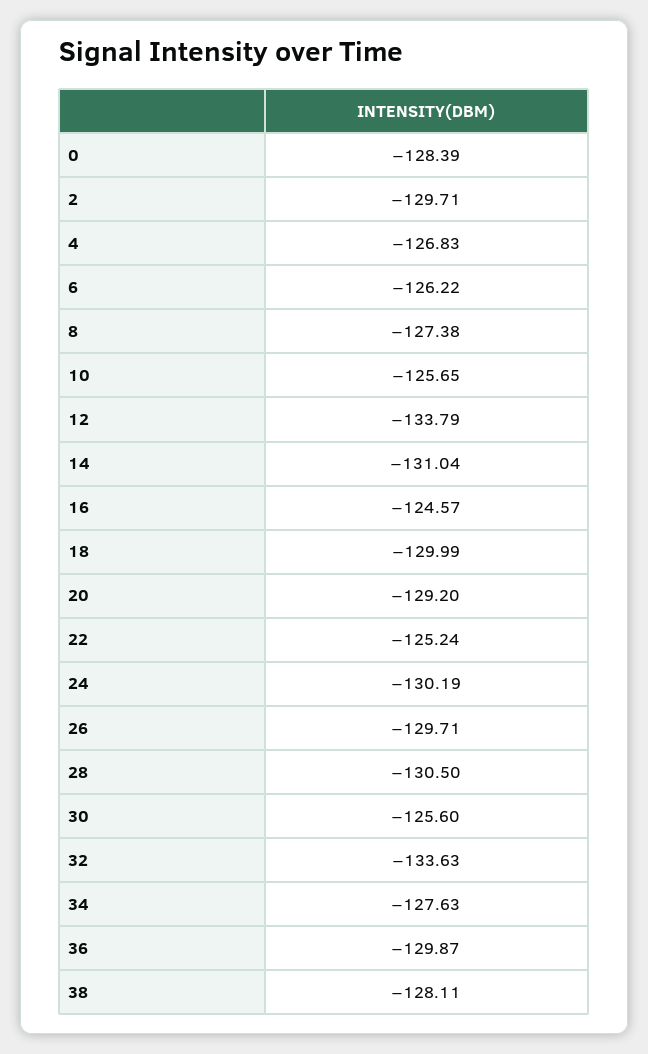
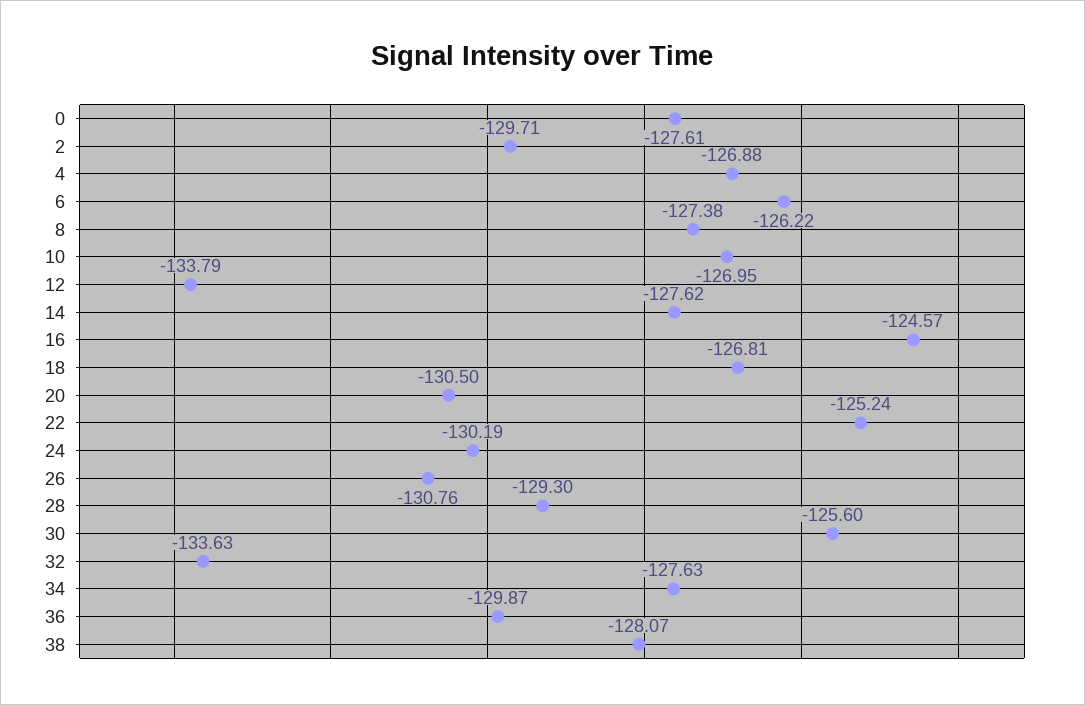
  {
-   "0": -128.39,
+   "0": -127.61,
    "2": -129.71,
-   "4": -126.83,
+   "4": -126.88,
    "6": -126.22,
    "8": -127.38,
-   "10": -125.65,
+   "10": -126.95,
    "12": -133.79,
-   "14": -131.04,
+   "14": -127.62,
    "16": -124.57,
-   "18": -129.99,
+   "18": -126.81,
-   "20": -129.2,
+   "20": -130.5,
    "22": -125.24,
    "24": -130.19,
-   "26": -129.71,
+   "26": -130.76,
-   "28": -130.5,
+   "28": -129.3,
    "30": -125.6,
    "32": -133.63,
    "34": -127.63,
    "36": -129.87,
-   "38": -128.11
+   "38": -128.07
  }

